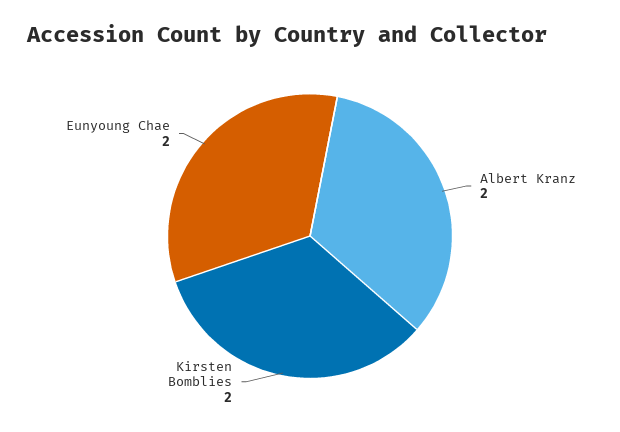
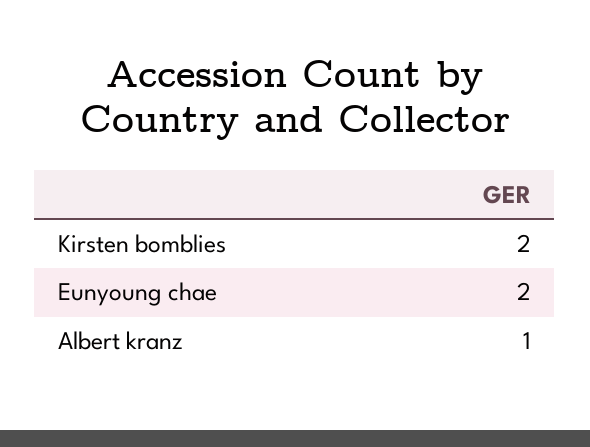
  {
-   "Albert Kranz": 2,
+   "Albert Kranz": 1,
    "Kirsten Bomblies": 2,
    "Eunyoung Chae": 2
  }

